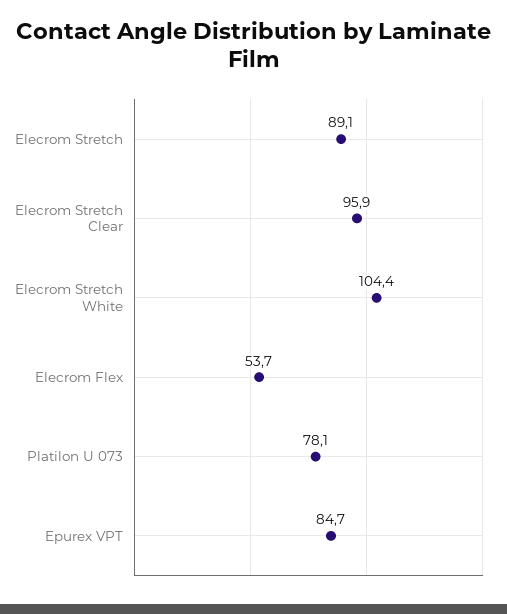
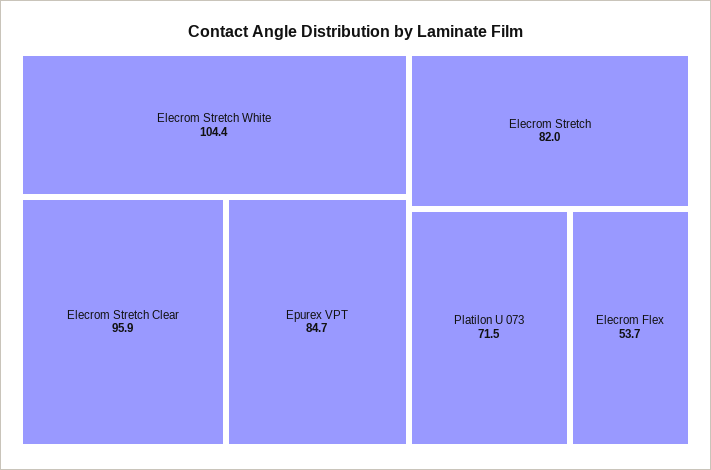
  {
-   "Elecrom Stretch": 89.1,
+   "Elecrom Stretch": 82,
    "Elecrom Stretch Clear": 95.9,
    "Elecrom Stretch White": 104.4,
    "Elecrom Flex": 53.7,
-   "Platilon U 073": 78.1,
+   "Platilon U 073": 71.5,
    "Epurex VPT": 84.7
  }

